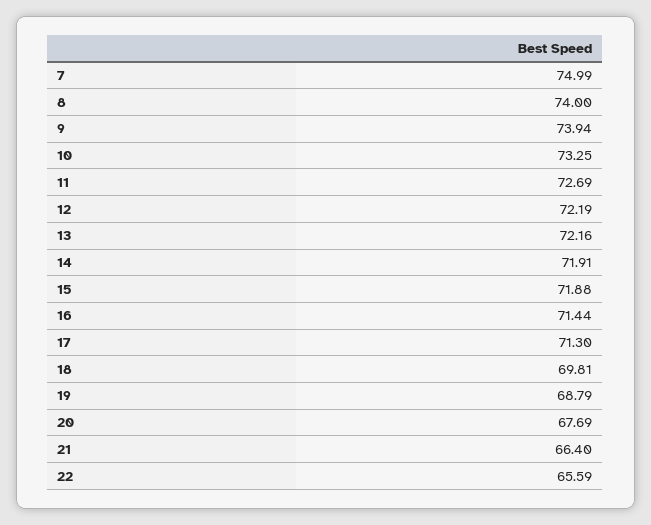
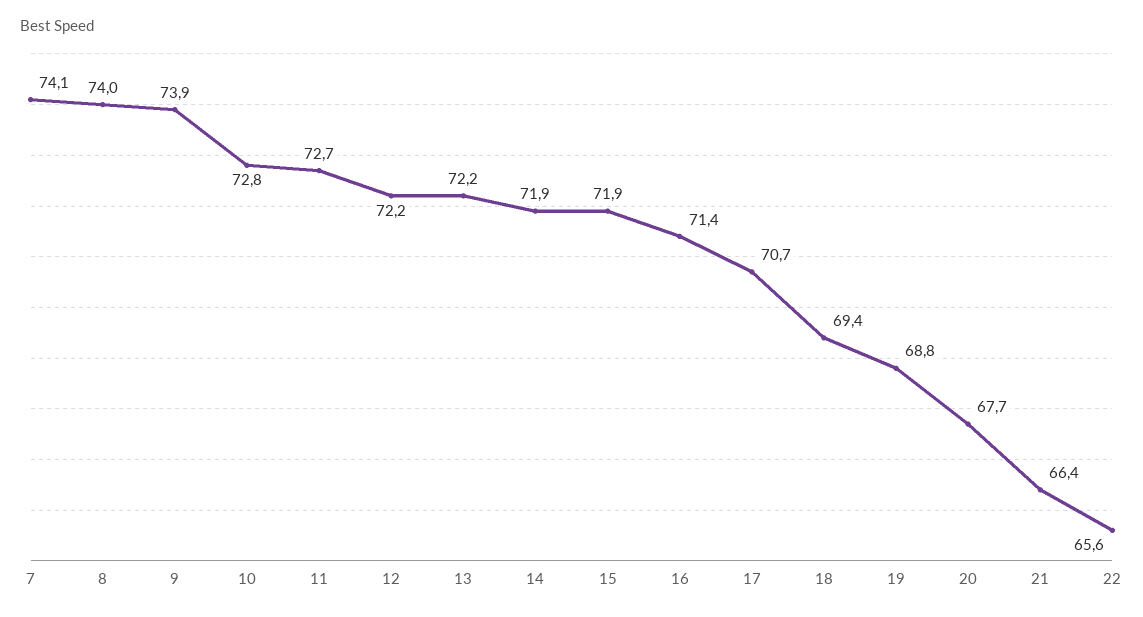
  {
-   "7": 74.99,
+   "7": 74.1,
    "8": 74,
    "9": 73.94,
-   "10": 73.25,
+   "10": 72.8,
    "11": 72.69,
    "12": 72.19,
    "13": 72.16,
    "14": 71.91,
    "15": 71.88,
    "16": 71.44,
-   "17": 71.3,
+   "17": 70.7,
-   "18": 69.81,
+   "18": 69.4,
    "19": 68.79,
    "20": 67.69,
    "21": 66.4,
    "22": 65.59
  }

